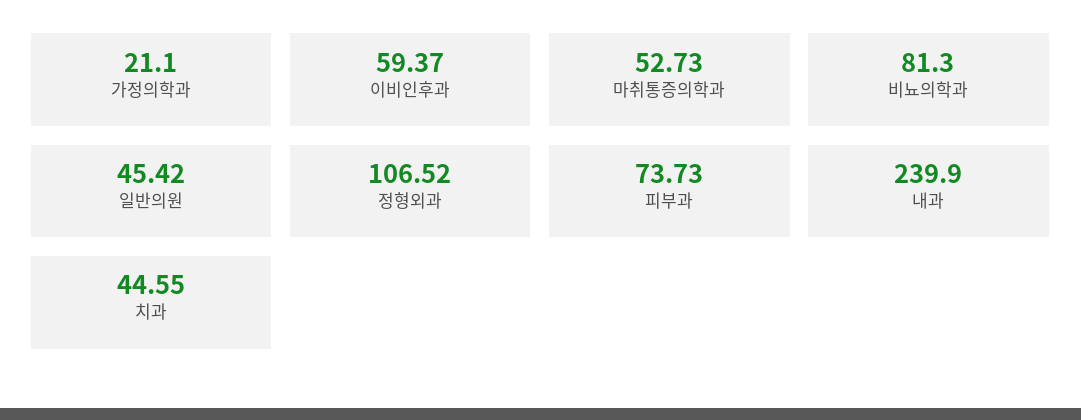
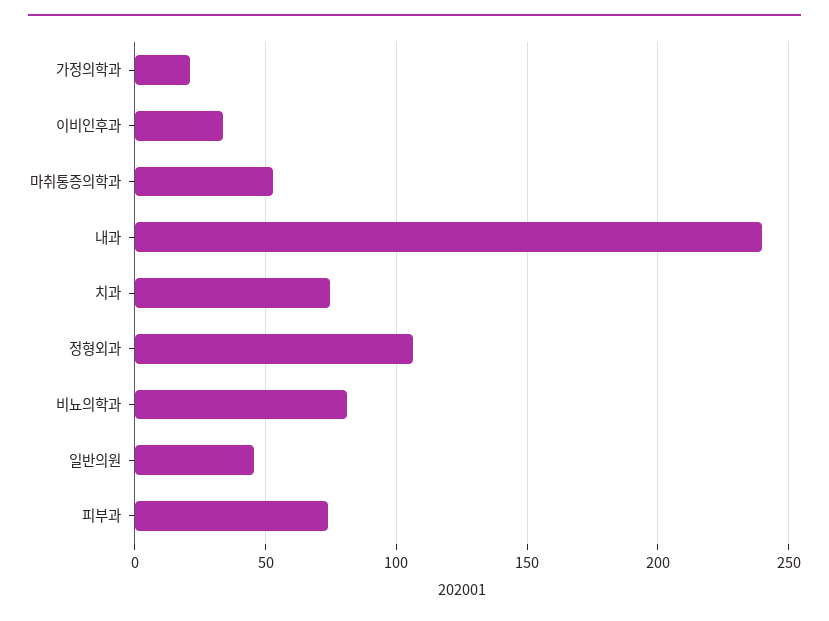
  {
    "가정의학과": 21.1,
-   "이비인후과": 59.37,
+   "이비인후과": 35,
    "마취통증의학과": 52.73,
    "비뇨의학과": 81.3,
    "일반의원": 45.42,
    "정형외과": 106.52,
    "피부과": 73.73,
    "내과": 239.9,
-   "치과": 44.55
+   "치과": 75
  }

